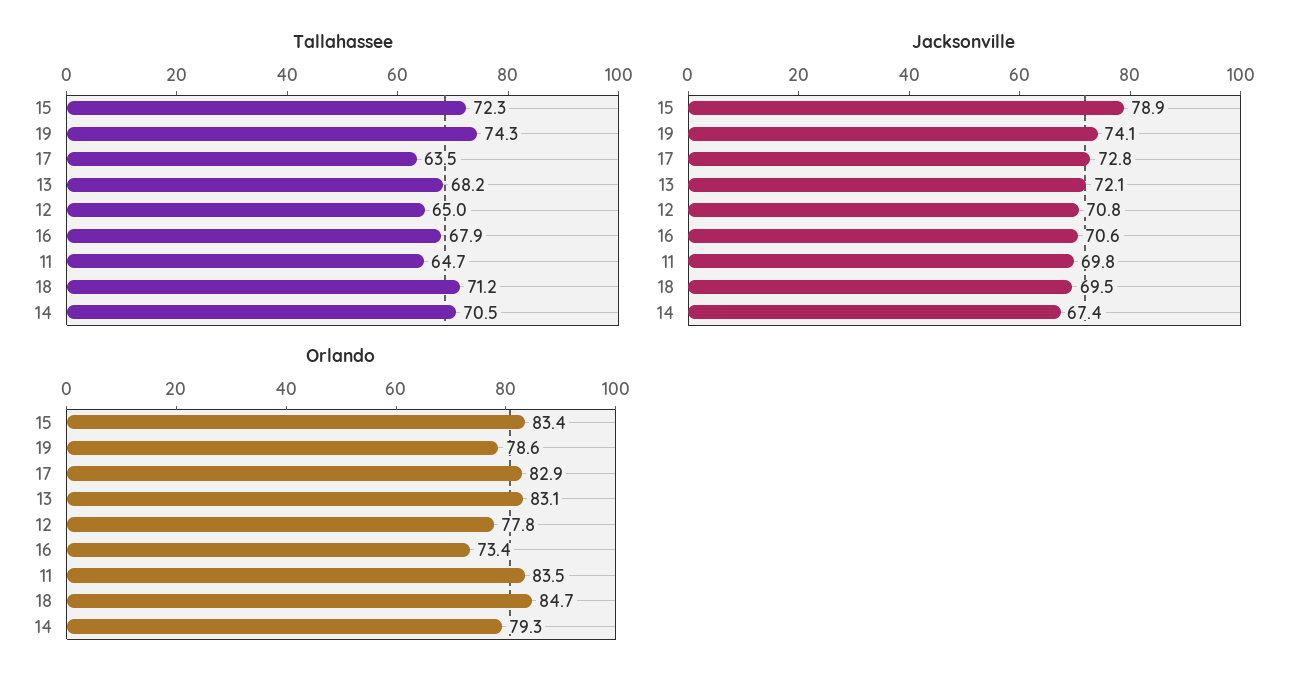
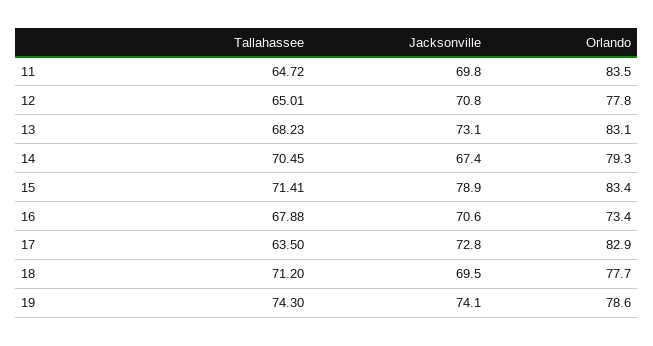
  {
    "Tallahassee": {
-     "15": 72.3,
+     "15": 71.41,
      "19": 74.3,
      "17": 63.5,
      "13": 68.23,
      "12": 65.01,
      "16": 67.88,
      "11": 64.72,
      "18": 71.2,
      "14": 70.45
    },
    "Jacksonville": {
      "15": 78.9,
      "19": 74.1,
      "17": 72.8,
-     "13": 72.1,
+     "13": 73.1,
      "12": 70.8,
      "16": 70.6,
      "11": 69.8,
      "18": 69.5,
      "14": 67.4
    },
    "Orlando": {
      "15": 83.4,
      "19": 78.6,
      "17": 82.9,
      "13": 83.1,
      "12": 77.8,
      "16": 73.4,
      "11": 83.5,
-     "18": 84.7,
+     "18": 77.7,
      "14": 79.3
    }
  }

